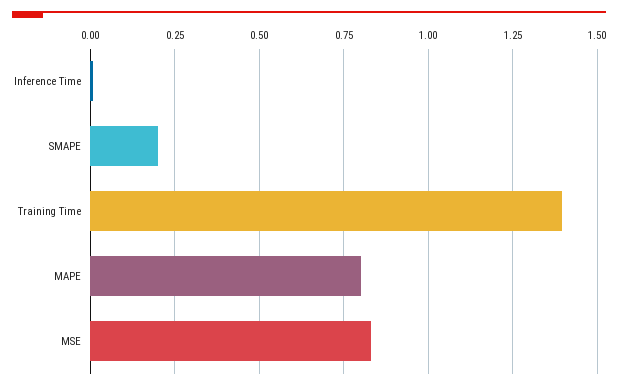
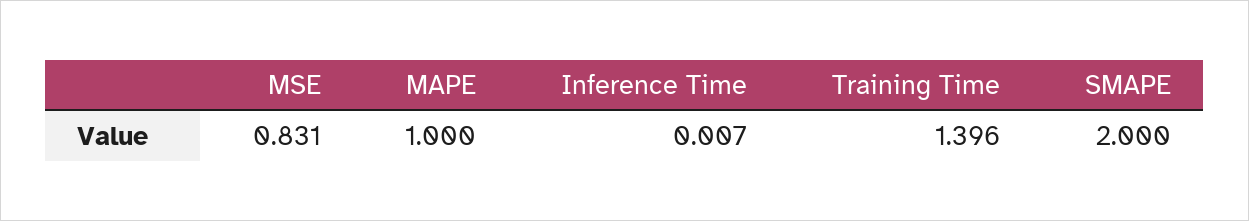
  {
    "Inference Time": 0.007,
-   "SMAPE": 0.2,
+   "SMAPE": 2,
    "Training Time": 1.396,
-   "MAPE": 0.8,
+   "MAPE": 1,
    "MSE": 0.831
  }

